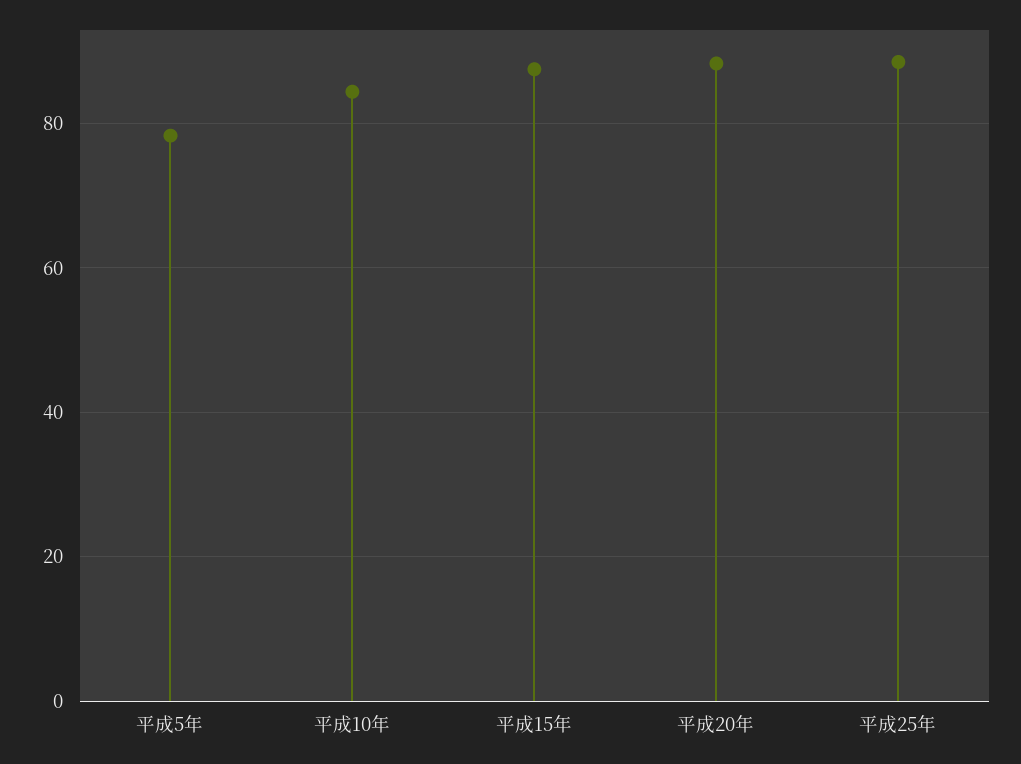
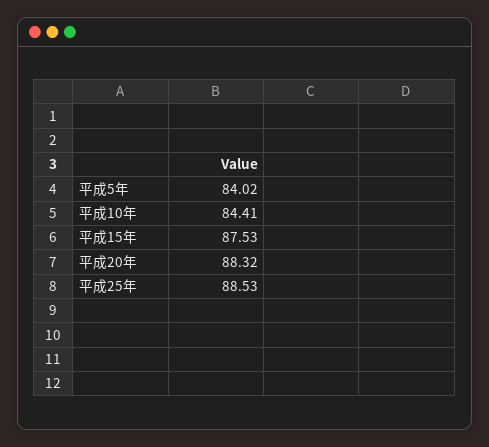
  {
-   "平成5年": 78,
+   "平成5年": 84.02,
    "平成10年": 84.41,
    "平成15年": 87.53,
    "平成20年": 88.32,
    "平成25年": 88.53
  }

